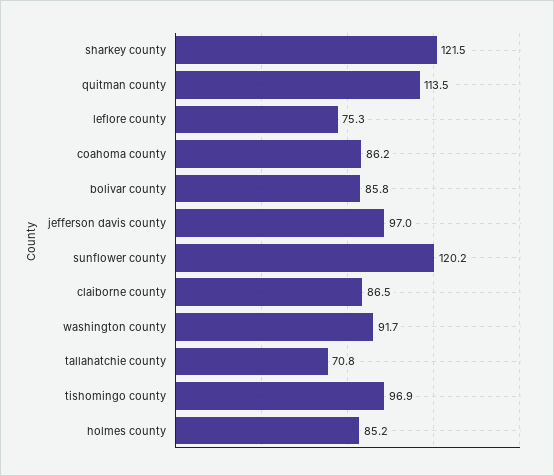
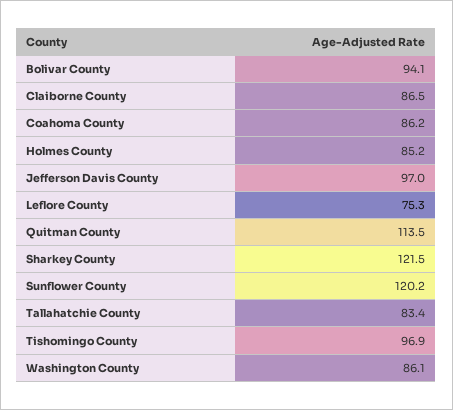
  {
    "sharkey county": 121.5,
    "quitman county": 113.5,
    "leflore county": 75.3,
    "coahoma county": 86.2,
-   "bolivar county": 85.8,
+   "bolivar county": 94.1,
    "jefferson davis county": 97,
    "sunflower county": 120.2,
    "claiborne county": 86.5,
-   "washington county": 91.7,
+   "washington county": 86.1,
-   "tallahatchie county": 70.8,
+   "tallahatchie county": 83.4,
    "tishomingo county": 96.9,
    "holmes county": 85.2
  }

